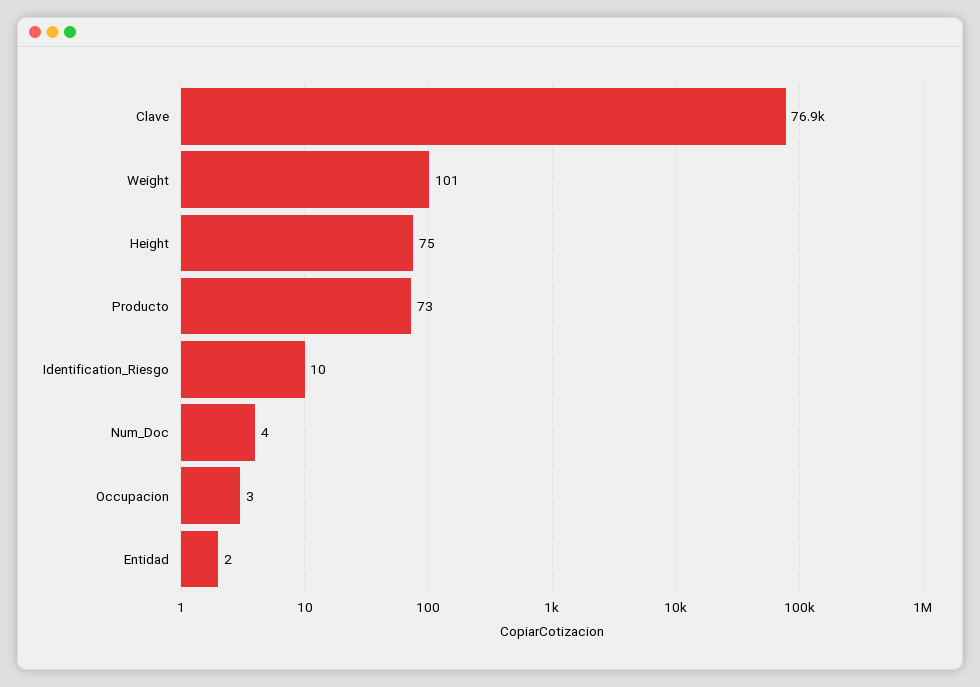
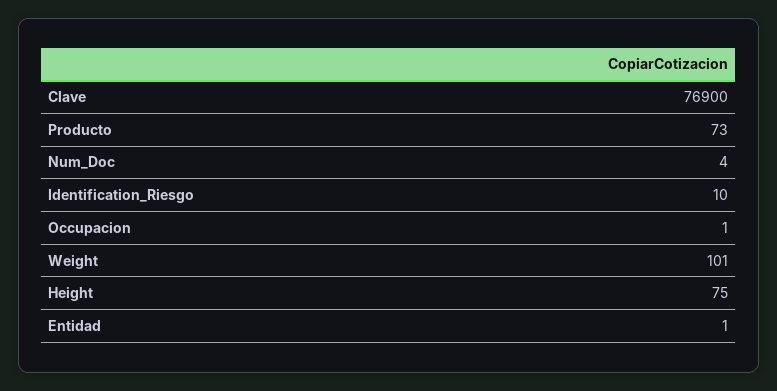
  {
    "Clave": 76900,
    "Weight": 101,
    "Height": 75,
    "Producto": 73,
    "Identification_Riesgo": 10,
    "Num_Doc": 4,
-   "Occupacion": 3,
+   "Occupacion": 1,
-   "Entidad": 2
+   "Entidad": 1
  }

